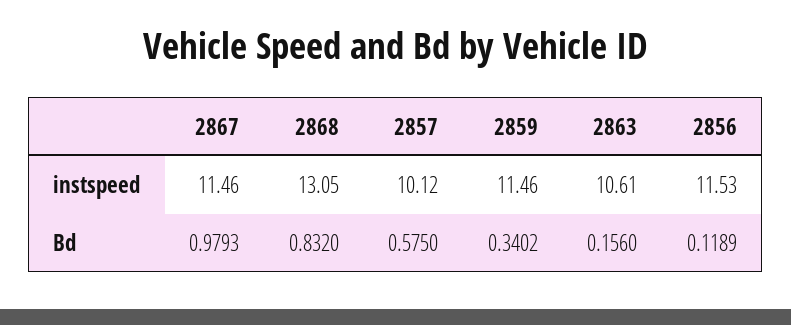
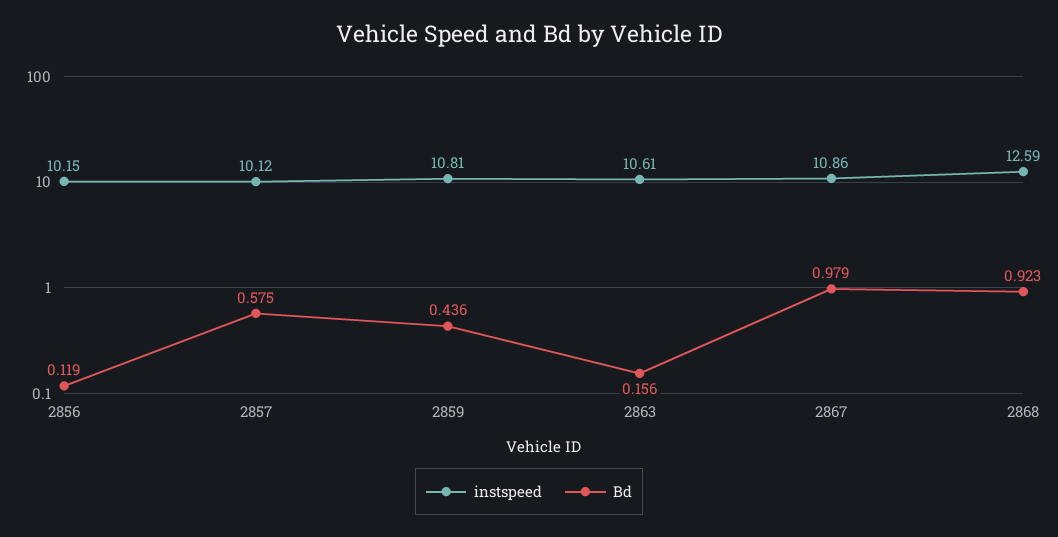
  {
    "instspeed": {
-     "2867": 11.46,
+     "2867": 10.86,
-     "2868": 13.05,
+     "2868": 12.59,
      "2857": 10.12,
-     "2859": 11.46,
+     "2859": 10.81,
      "2863": 10.61,
-     "2856": 11.53
+     "2856": 10.15
    },
    "Bd": {
      "2867": 0.9793,
-     "2868": 0.832,
+     "2868": 0.923,
      "2857": 0.575,
-     "2859": 0.3402,
+     "2859": 0.436,
      "2863": 0.156,
      "2856": 0.1189
    }
  }

